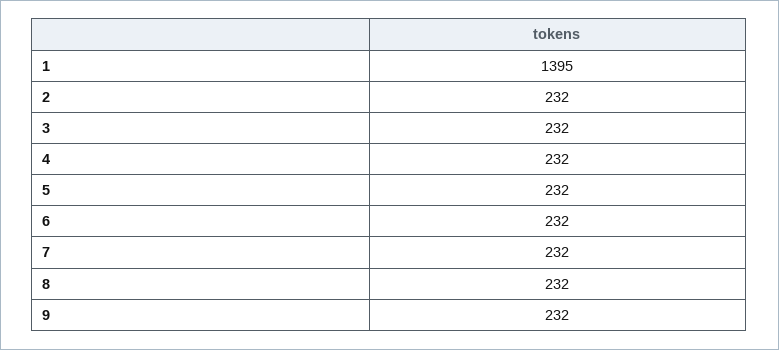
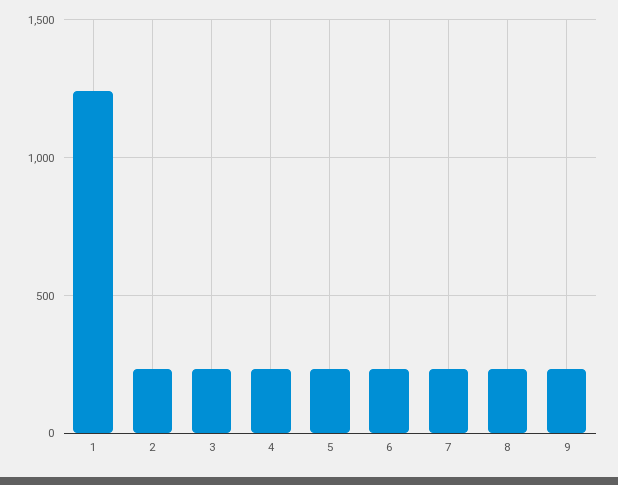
  {
-   "1": 1395,
+   "1": 1250,
    "2": 232,
    "3": 232,
    "4": 232,
    "5": 232,
    "6": 232,
    "7": 232,
    "8": 232,
    "9": 232
  }

